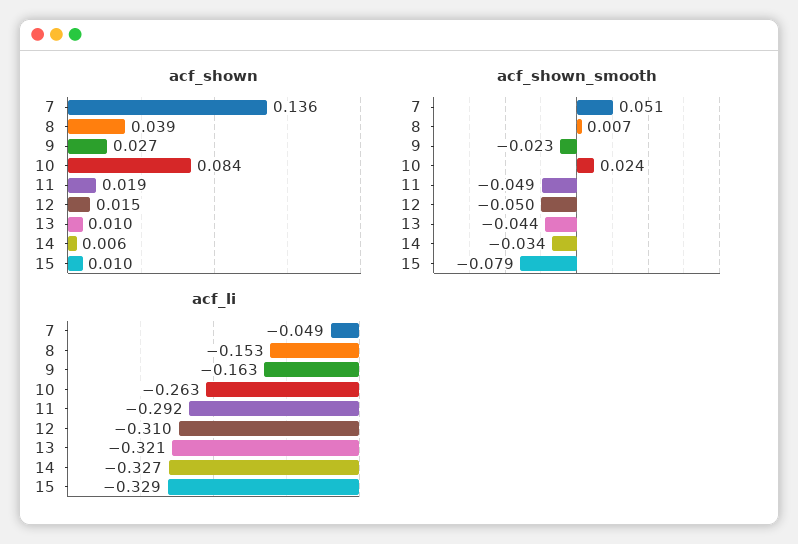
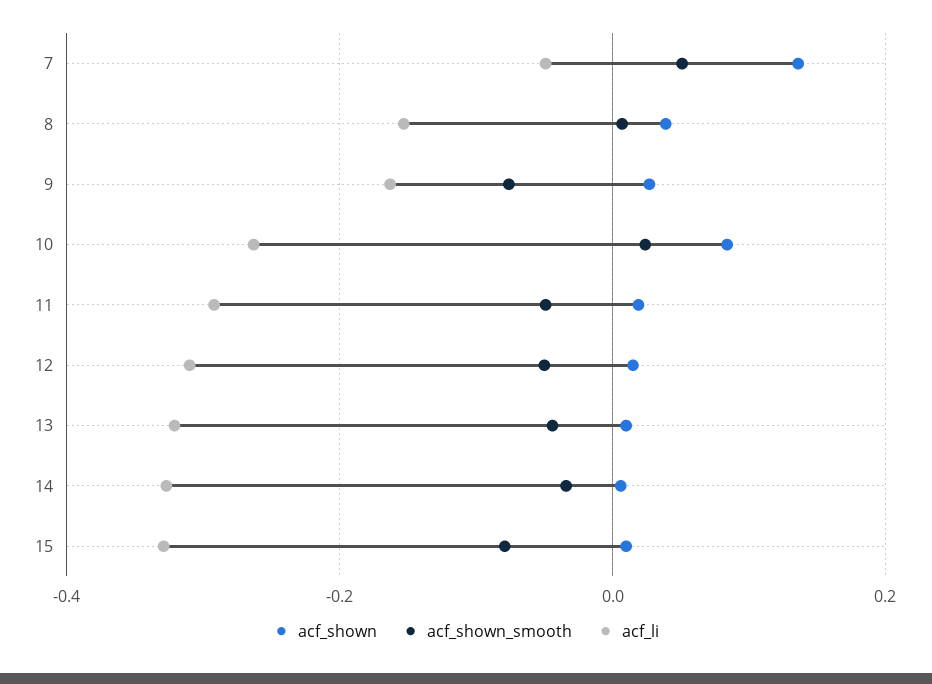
  {
    "acf_shown": {
      "7": 0.136,
      "8": 0.039,
      "9": 0.027,
      "10": 0.084,
      "11": 0.019,
      "12": 0.015,
      "13": 0.01,
      "14": 0.006,
      "15": 0.01
    },
    "acf_shown_smooth": {
      "7": 0.051,
      "8": 0.007,
-     "9": -0.023,
+     "9": -0.08,
      "10": 0.024,
      "11": -0.049,
      "12": -0.05,
      "13": -0.044,
      "14": -0.034,
      "15": -0.079
    },
    "acf_li": {
      "7": -0.049,
      "8": -0.153,
      "9": -0.163,
      "10": -0.263,
      "11": -0.292,
      "12": -0.31,
      "13": -0.321,
      "14": -0.327,
      "15": -0.329
    }
  }

